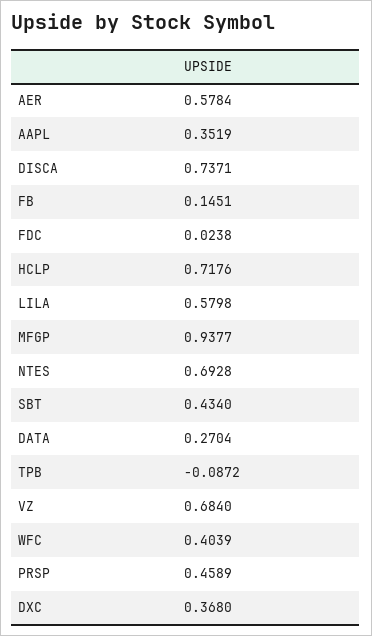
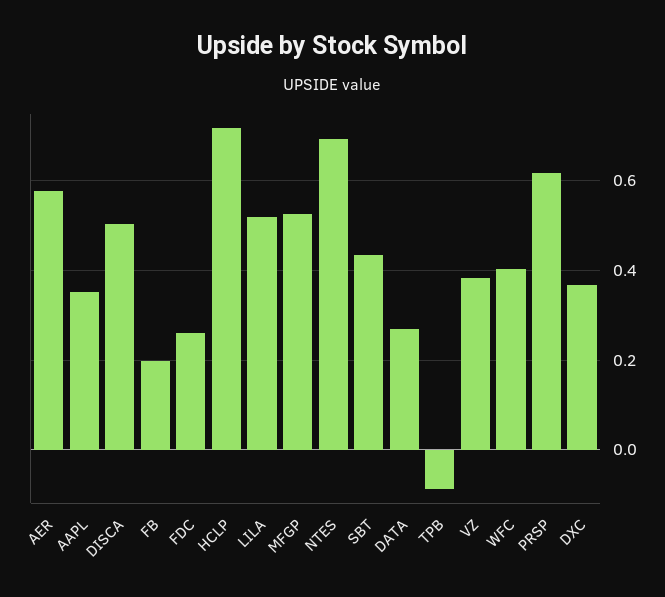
  {
    "AER": 0.5784,
    "AAPL": 0.3519,
-   "DISCA": 0.7371,
+   "DISCA": 0.5,
-   "FB": 0.1451,
+   "FB": 0.2,
-   "FDC": 0.0238,
+   "FDC": 0.26,
    "HCLP": 0.7176,
-   "LILA": 0.5798,
+   "LILA": 0.52,
-   "MFGP": 0.9377,
+   "MFGP": 0.52,
    "NTES": 0.6928,
    "SBT": 0.434,
    "DATA": 0.2704,
    "TPB": -0.0872,
-   "VZ": 0.684,
+   "VZ": 0.38,
    "WFC": 0.4039,
-   "PRSP": 0.4589,
+   "PRSP": 0.62,
    "DXC": 0.368
  }

